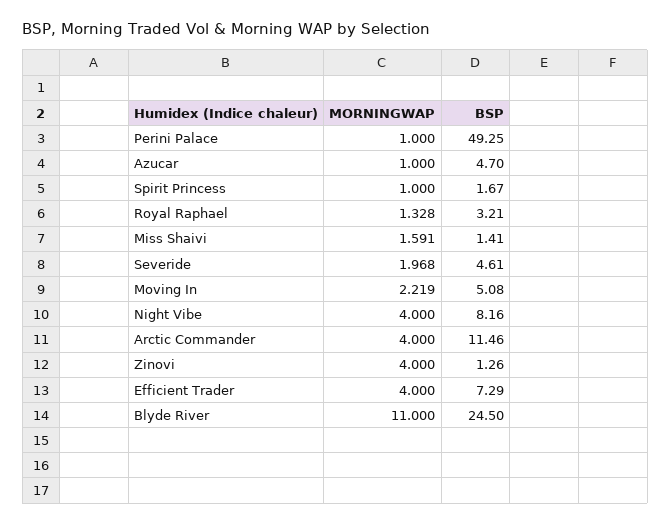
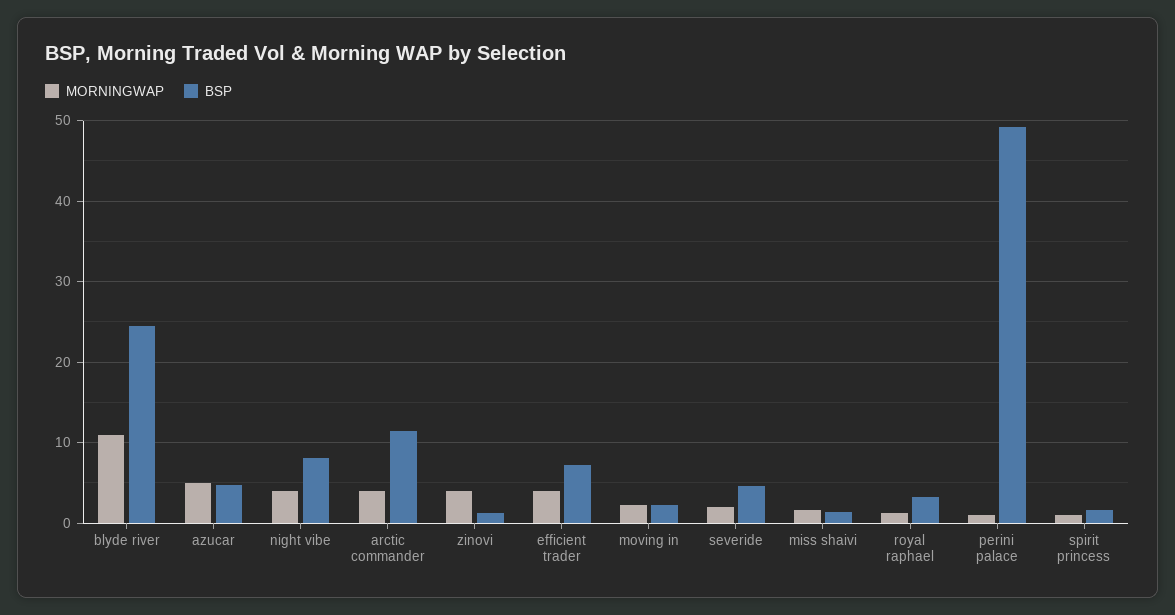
  {
    "MORNINGWAP": {
      "Perini Palace": 1,
-     "Azucar": 1,
+     "Azucar": 5,
      "Spirit Princess": 1,
      "Royal Raphael": 1.328,
      "Miss Shaivi": 1.591,
      "Severide": 1.968,
      "Moving In": 2.219,
      "Night Vibe": 4,
      "Arctic Commander": 4,
      "Zinovi": 4,
      "Efficient Trader": 4,
      "Blyde River": 11
    },
    "BSP": {
      "Perini Palace": 49.25,
      "Azucar": 4.7,
      "Spirit Princess": 1.67,
      "Royal Raphael": 3.21,
      "Miss Shaivi": 1.41,
      "Severide": 4.61,
-     "Moving In": 5.08,
+     "Moving In": 2,
      "Night Vibe": 8.16,
      "Arctic Commander": 11.46,
      "Zinovi": 1.26,
      "Efficient Trader": 7.29,
      "Blyde River": 24.5
    }
  }

